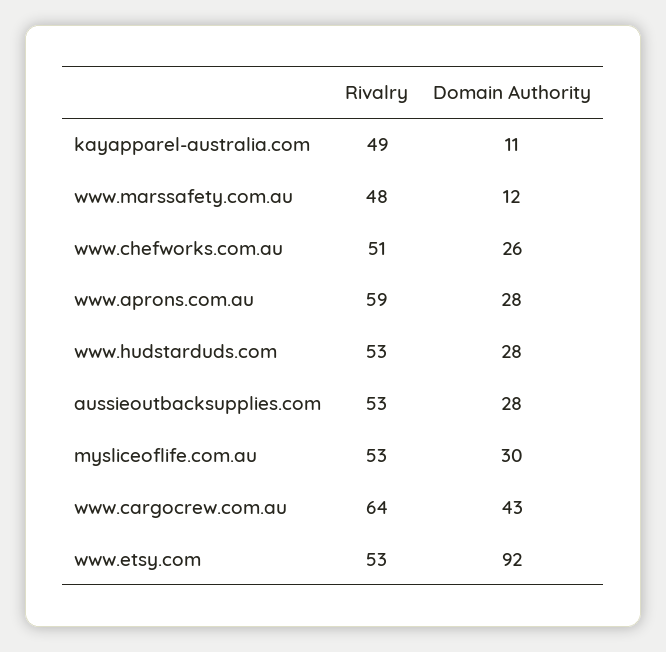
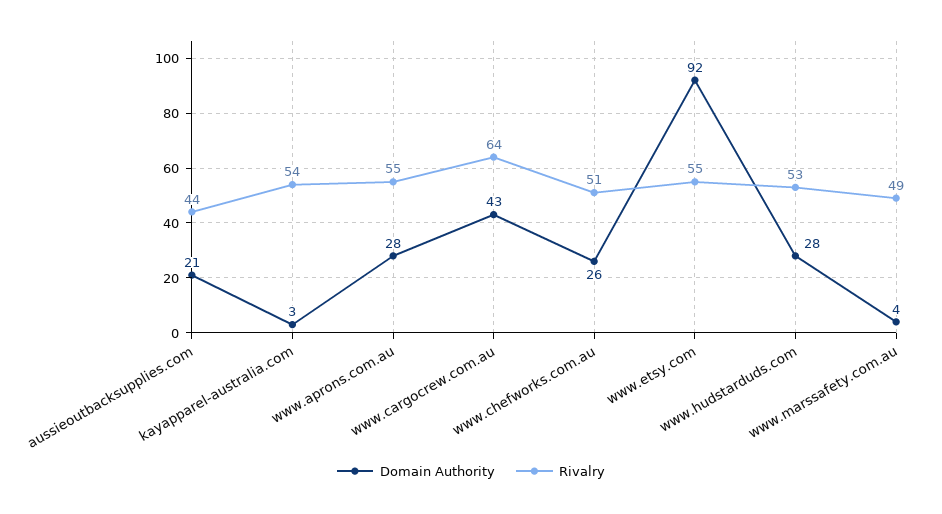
  {
    "Rivalry": {
-     "kayapparel-australia.com": 49,
+     "kayapparel-australia.com": 54,
-     "www.marssafety.com.au": 48,
+     "www.marssafety.com.au": 49,
      "www.chefworks.com.au": 51,
-     "www.aprons.com.au": 59,
+     "www.aprons.com.au": 55,
      "www.hudstarduds.com": 53,
-     "aussieoutbacksupplies.com": 53,
+     "aussieoutbacksupplies.com": 44,
-     "mysliceoflife.com.au": 53,
      "www.cargocrew.com.au": 64,
-     "www.etsy.com": 53
+     "www.etsy.com": 55
    },
    "Domain Authority": {
-     "kayapparel-australia.com": 11,
+     "kayapparel-australia.com": 3,
-     "www.marssafety.com.au": 12,
+     "www.marssafety.com.au": 4,
      "www.chefworks.com.au": 26,
      "www.aprons.com.au": 28,
      "www.hudstarduds.com": 28,
-     "aussieoutbacksupplies.com": 28,
+     "aussieoutbacksupplies.com": 21,
-     "mysliceoflife.com.au": 30,
      "www.cargocrew.com.au": 43,
      "www.etsy.com": 92
    }
  }

